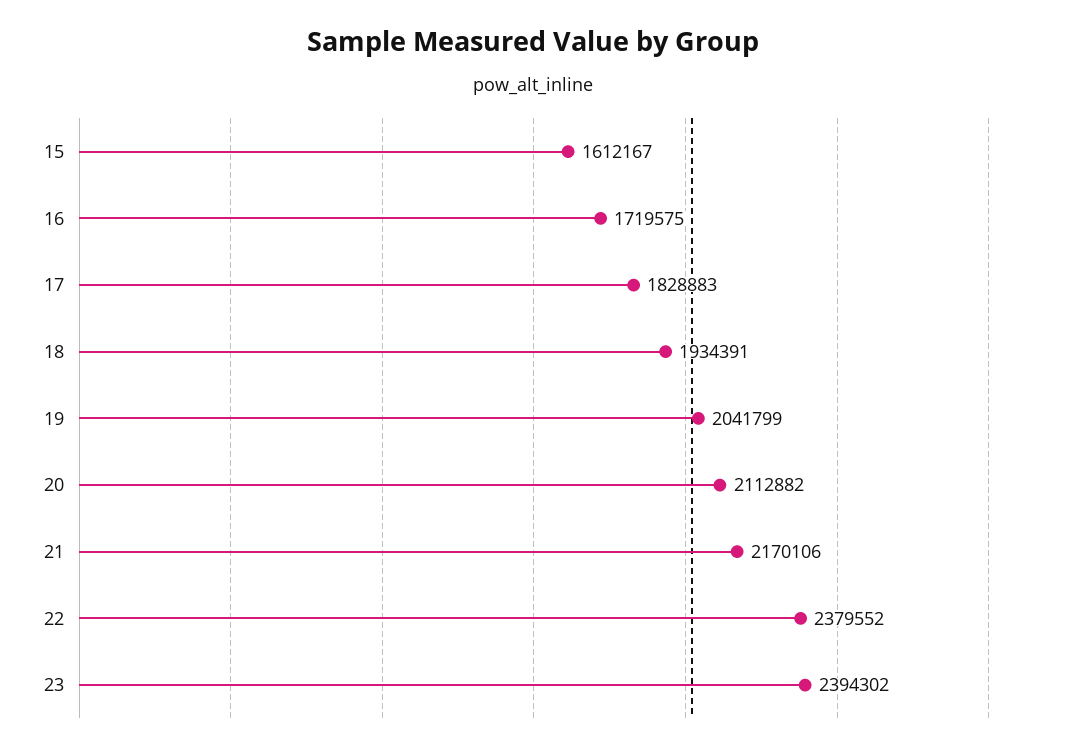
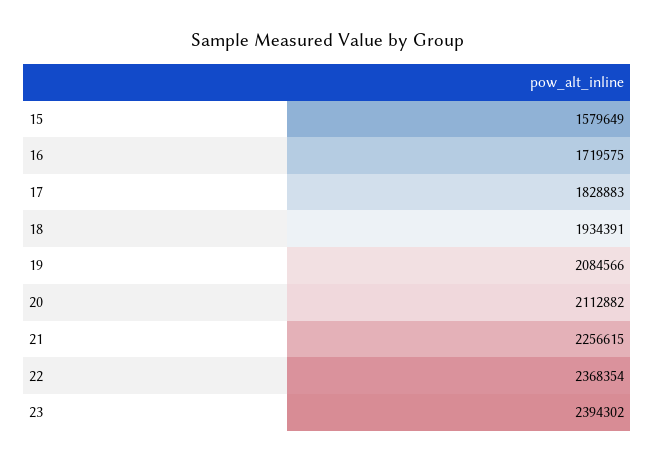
  {
-   "15": 1612167,
+   "15": 1579649,
    "16": 1719575,
    "17": 1828883,
    "18": 1934391,
-   "19": 2041799,
+   "19": 2084566,
    "20": 2112882,
-   "21": 2170106,
+   "21": 2256615,
-   "22": 2379552,
+   "22": 2368354,
    "23": 2394302
  }

